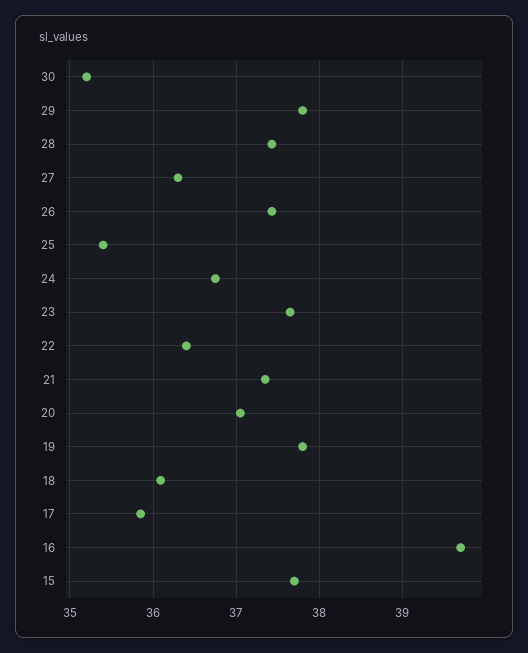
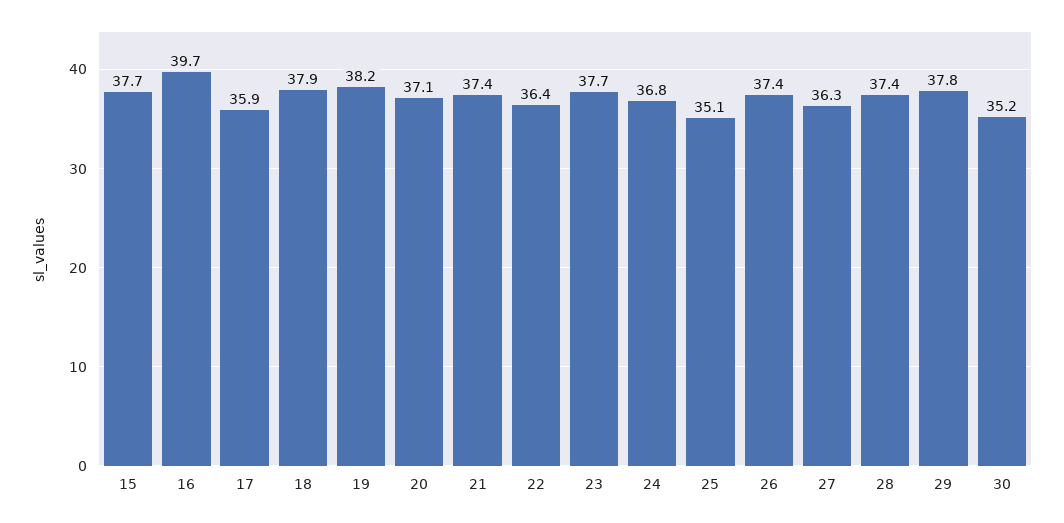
  {
    "30": 35.2,
    "29": 37.8,
    "28": 37.4,
    "27": 36.3,
    "26": 37.4,
-   "25": 35.4,
+   "25": 35.1,
    "24": 36.8,
    "23": 37.7,
    "22": 36.4,
    "21": 37.4,
    "20": 37.1,
-   "19": 37.8,
+   "19": 38.2,
-   "18": 36.1,
+   "18": 37.9,
    "17": 35.9,
    "16": 39.7,
    "15": 37.7
  }

